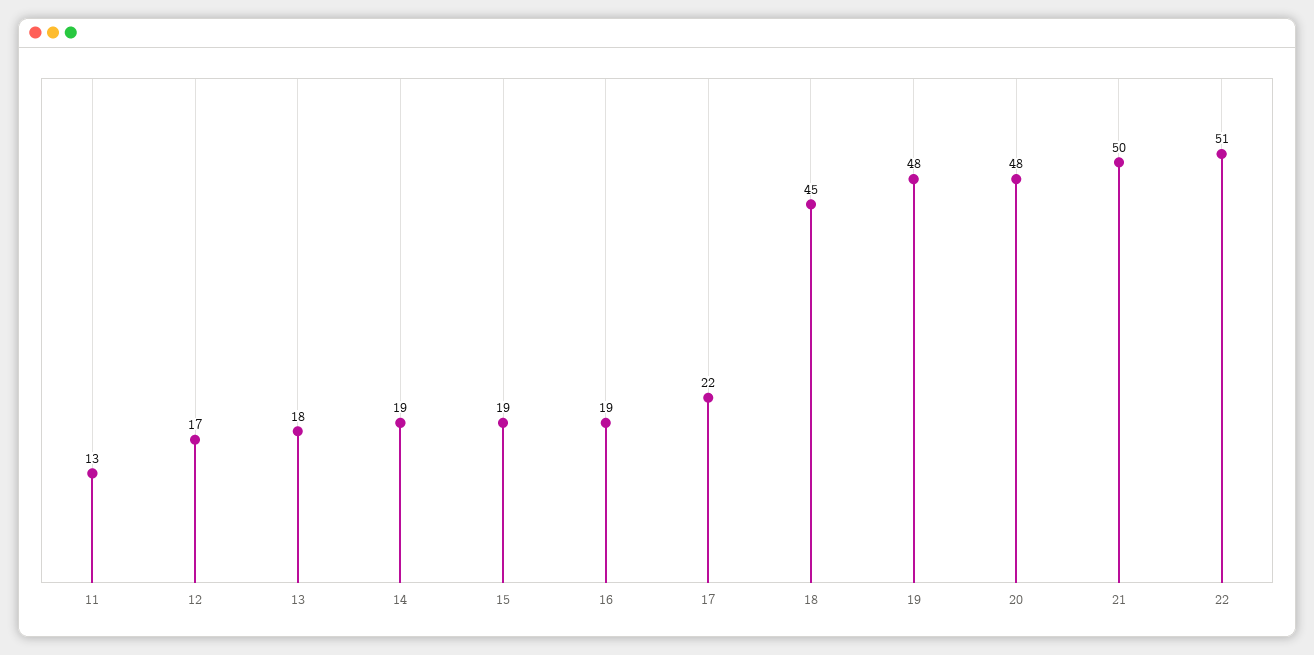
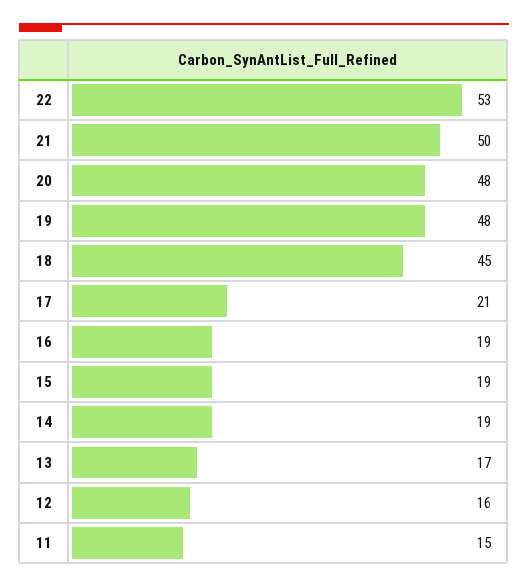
  {
-   "11": 13,
+   "11": 15,
-   "12": 17,
+   "12": 16,
-   "13": 18,
+   "13": 17,
    "14": 19,
    "15": 19,
    "16": 19,
-   "17": 22,
+   "17": 21,
    "18": 45,
    "19": 48,
    "20": 48,
    "21": 50,
-   "22": 51
+   "22": 53
  }

